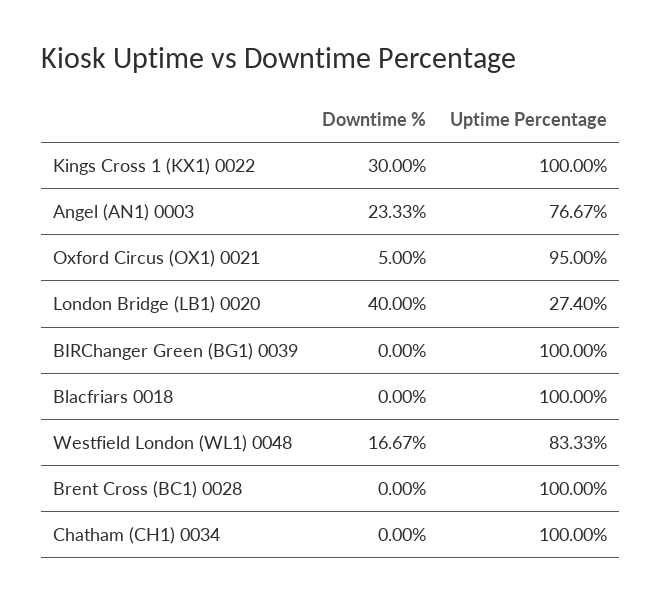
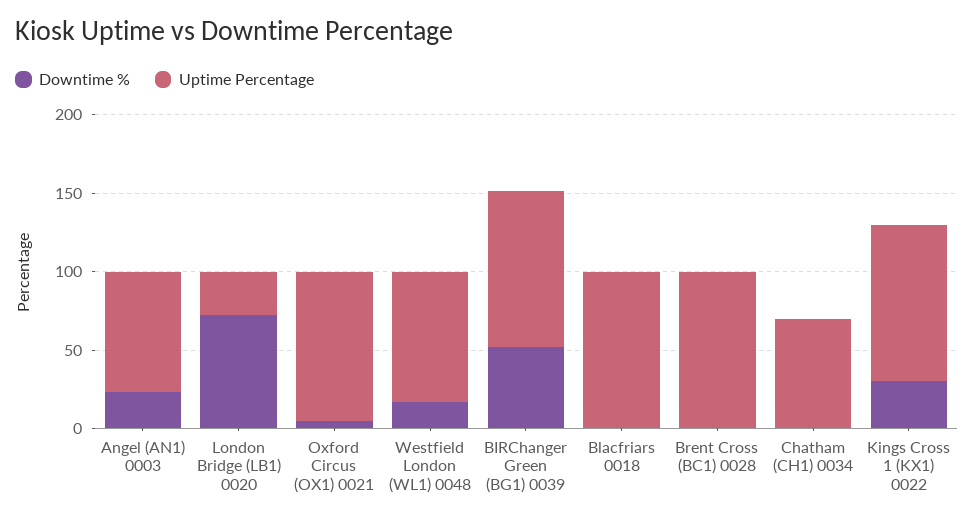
  {
    "Downtime %": {
      "Kings Cross 1 (KX1) 0022": 30,
      "Angel (AN1) 0003": 23.33,
      "Oxford Circus (OX1) 0021": 5,
-     "London Bridge (LB1) 0020": 40,
+     "London Bridge (LB1) 0020": 70,
-     "BIRChanger Green (BG1) 0039": 0,
+     "BIRChanger Green (BG1) 0039": 50,
      "Blacfriars 0018": 0,
      "Westfield London (WL1) 0048": 16.67,
      "Brent Cross (BC1) 0028": 0,
      "Chatham (CH1) 0034": 0
    },
    "Uptime Percentage": {
      "Kings Cross 1 (KX1) 0022": 100,
      "Angel (AN1) 0003": 76.67,
      "Oxford Circus (OX1) 0021": 95,
      "London Bridge (LB1) 0020": 27.4,
      "BIRChanger Green (BG1) 0039": 100,
      "Blacfriars 0018": 100,
      "Westfield London (WL1) 0048": 83.33,
      "Brent Cross (BC1) 0028": 100,
-     "Chatham (CH1) 0034": 100
+     "Chatham (CH1) 0034": 70
    }
  }

